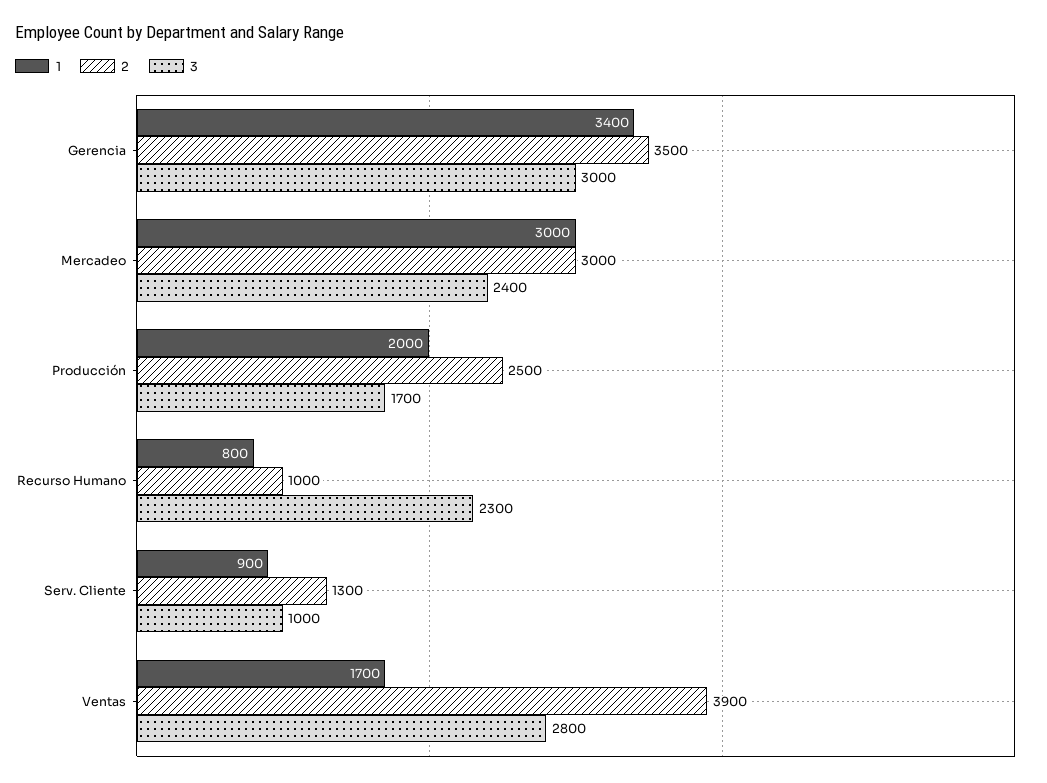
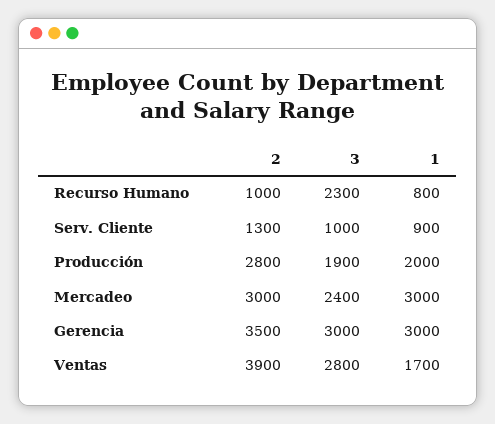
  {
    "1": {
-     "Gerencia": 3400,
+     "Gerencia": 3000,
      "Mercadeo": 3000,
      "Producción": 2000,
      "Recurso Humano": 800,
      "Serv. Cliente": 900,
      "Ventas": 1700
    },
    "2": {
      "Gerencia": 3500,
      "Mercadeo": 3000,
-     "Producción": 2500,
+     "Producción": 2800,
      "Recurso Humano": 1000,
      "Serv. Cliente": 1300,
      "Ventas": 3900
    },
    "3": {
      "Gerencia": 3000,
      "Mercadeo": 2400,
-     "Producción": 1700,
+     "Producción": 1900,
      "Recurso Humano": 2300,
      "Serv. Cliente": 1000,
      "Ventas": 2800
    }
  }

